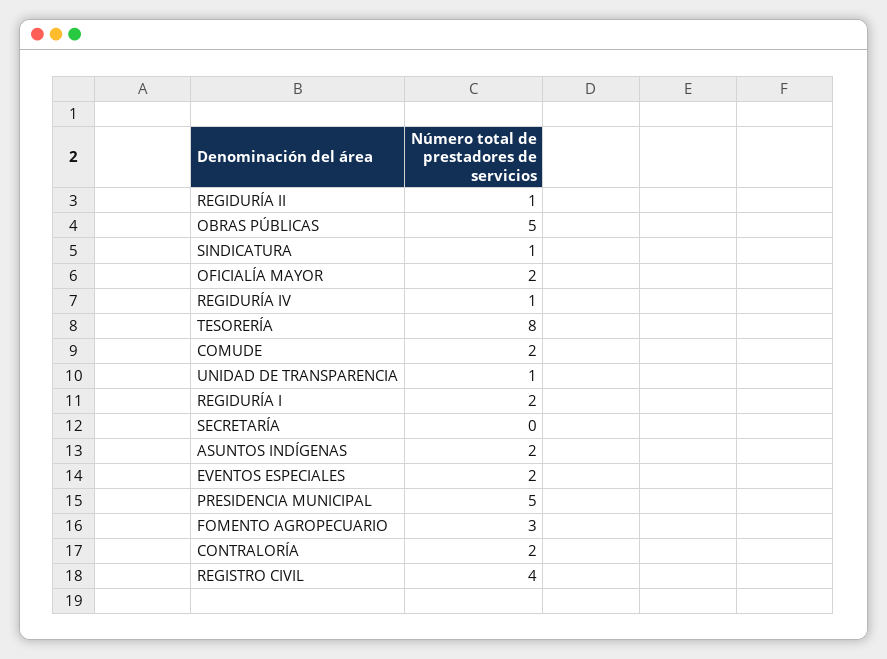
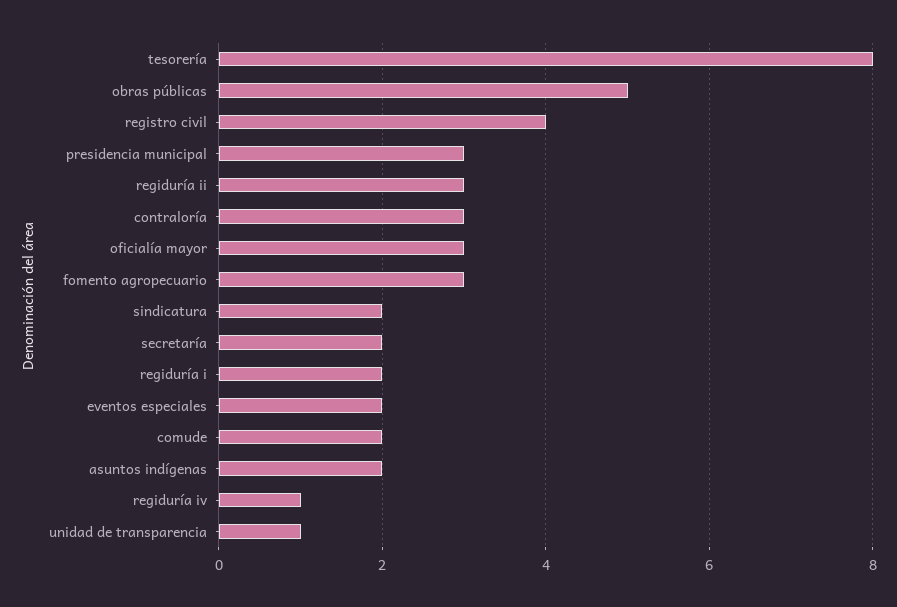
  {
-   "REGIDURÍA II": 1,
+   "REGIDURÍA II": 3,
    "OBRAS PÚBLICAS": 5,
-   "SINDICATURA": 1,
+   "SINDICATURA": 2,
-   "OFICIALÍA MAYOR": 2,
+   "OFICIALÍA MAYOR": 3,
    "REGIDURÍA IV": 1,
    "TESORERÍA": 8,
    "COMUDE": 2,
    "UNIDAD DE TRANSPARENCIA": 1,
    "REGIDURÍA I": 2,
-   "SECRETARÍA": 0,
+   "SECRETARÍA": 2,
    "ASUNTOS INDÍGENAS": 2,
    "EVENTOS ESPECIALES": 2,
-   "PRESIDENCIA MUNICIPAL": 5,
+   "PRESIDENCIA MUNICIPAL": 3,
    "FOMENTO AGROPECUARIO": 3,
-   "CONTRALORÍA": 2,
+   "CONTRALORÍA": 3,
    "REGISTRO CIVIL": 4
  }

